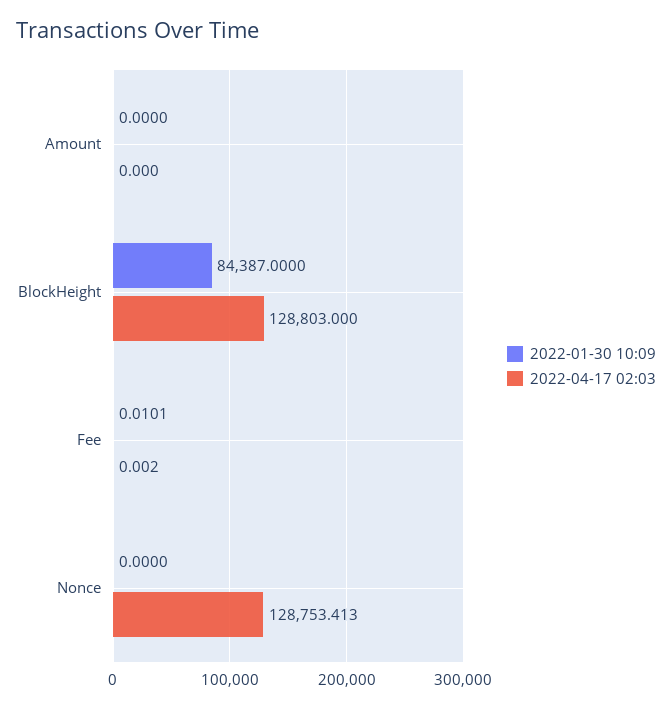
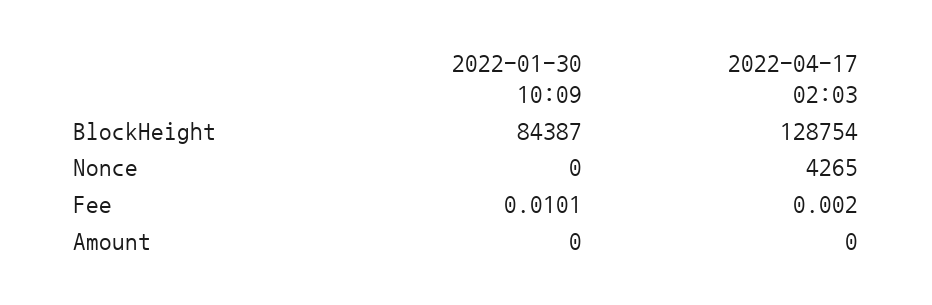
  {
    "2022-01-30 10:09": {
      "Amount": 0,
      "BlockHeight": 84387,
      "Fee": 0.0101,
      "Nonce": 0
    },
    "2022-04-17 02:03": {
      "Amount": 0,
-     "BlockHeight": 128803,
+     "BlockHeight": 128754,
      "Fee": 0.002,
-     "Nonce": 128753.413
+     "Nonce": 4265
    }
  }

